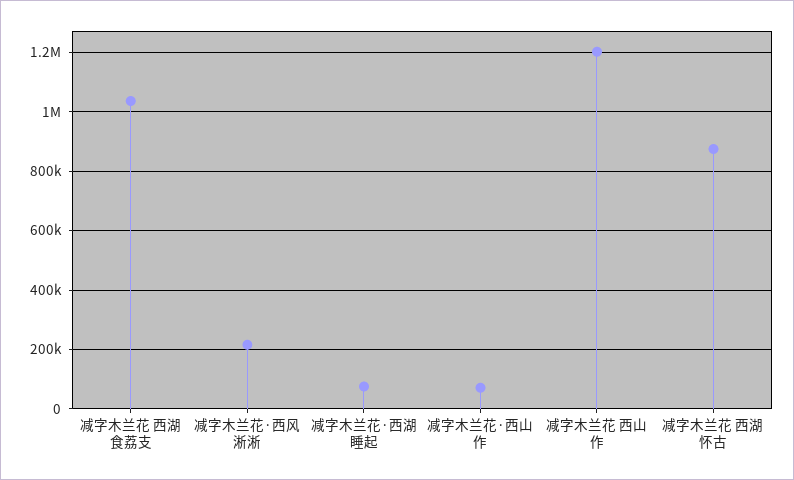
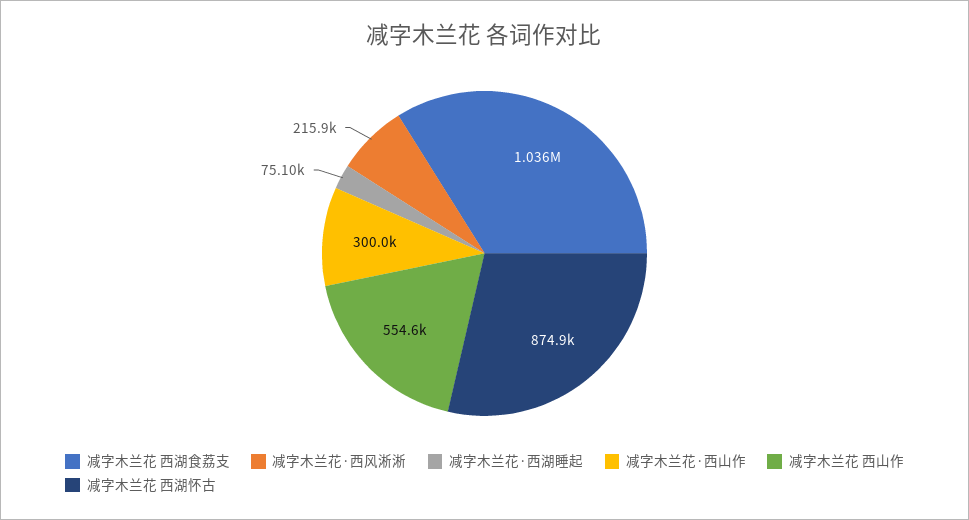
  {
    "减字木兰花 西湖食荔支": 1036000,
    "减字木兰花·西风淅淅": 215900,
    "减字木兰花·西湖睡起": 75100,
-   "减字木兰花·西山作": 75000,
+   "减字木兰花·西山作": 300000,
-   "减字木兰花 西山作": 1200000,
+   "减字木兰花 西山作": 554600,
    "减字木兰花 西湖怀古": 874900
  }

